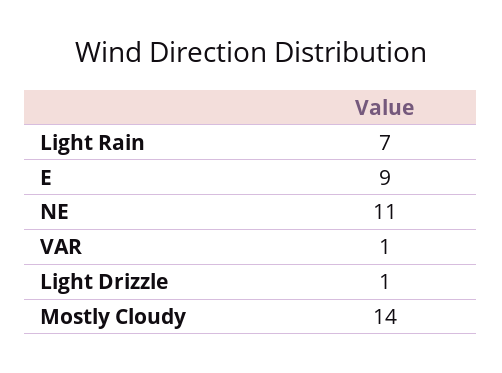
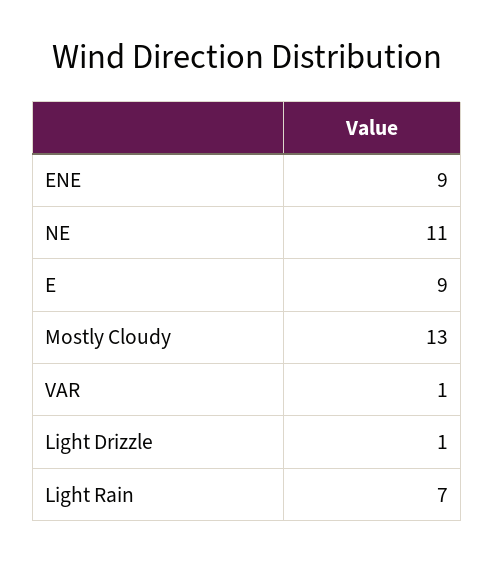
  {
    "Light Rain": 7,
    "E": 9,
    "NE": 11,
    "VAR": 1,
    "Light Drizzle": 1,
-   "Mostly Cloudy": 14
+   "Mostly Cloudy": 13,
+   "ENE": 9
  }

